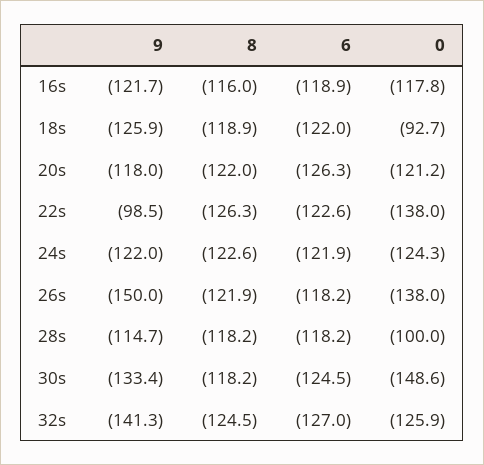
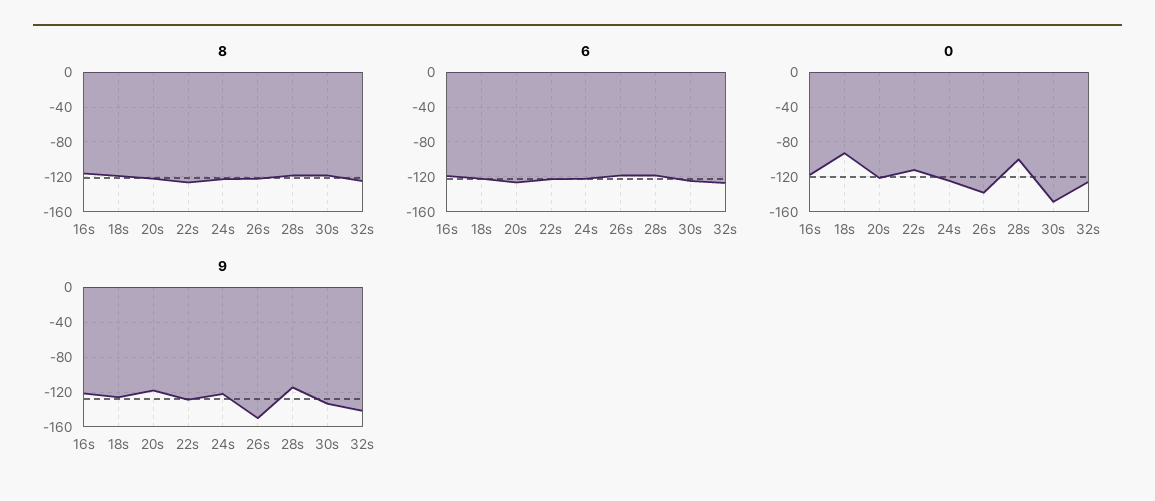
  {
    "9": {
      "16s": -121.7,
      "18s": -125.9,
      "20s": -118,
-     "22s": -98.5,
+     "22s": -130,
      "24s": -122,
      "26s": -150,
      "28s": -114.7,
      "30s": -133.4,
      "32s": -141.3
    },
    "8": {
      "16s": -116,
      "18s": -118.9,
      "20s": -122,
      "22s": -126.3,
      "24s": -122.6,
      "26s": -121.9,
      "28s": -118.2,
      "30s": -118.2,
      "32s": -124.5
    },
    "6": {
      "16s": -118.9,
      "18s": -122,
      "20s": -126.3,
      "22s": -122.6,
      "24s": -121.9,
      "26s": -118.2,
      "28s": -118.2,
      "30s": -124.5,
      "32s": -127
    },
    "0": {
      "16s": -117.8,
      "18s": -92.7,
      "20s": -121.2,
-     "22s": -138,
+     "22s": -110,
      "24s": -124.3,
      "26s": -138,
      "28s": -100,
      "30s": -148.6,
      "32s": -125.9
    }
  }

